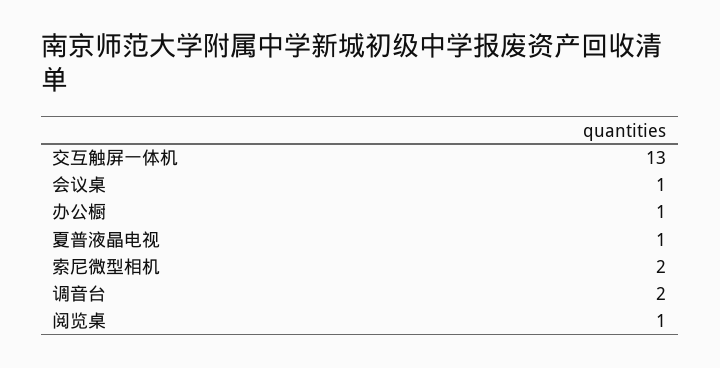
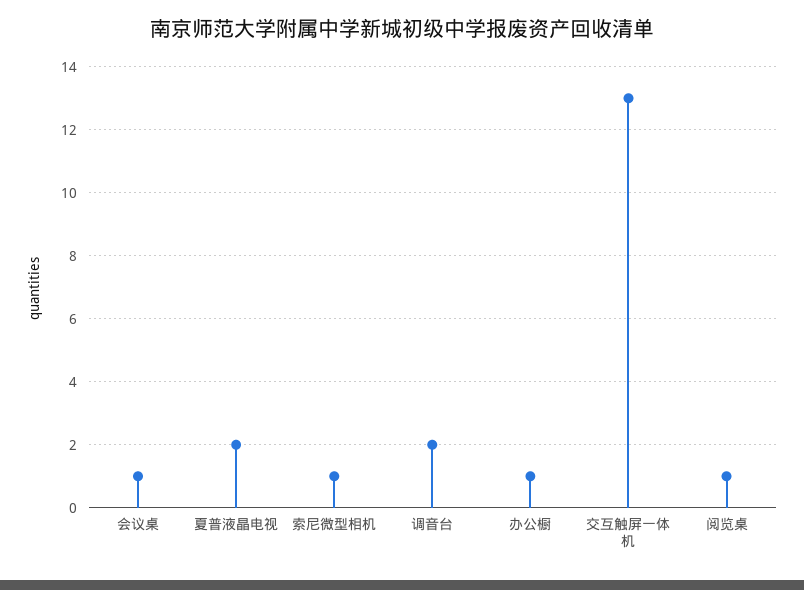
  {
    "交互触屏一体机": 13,
    "会议桌": 1,
    "办公橱": 1,
-   "夏普液晶电视": 1,
+   "夏普液晶电视": 2,
-   "索尼微型相机": 2,
+   "索尼微型相机": 1,
    "调音台": 2,
    "阅览桌": 1
  }

